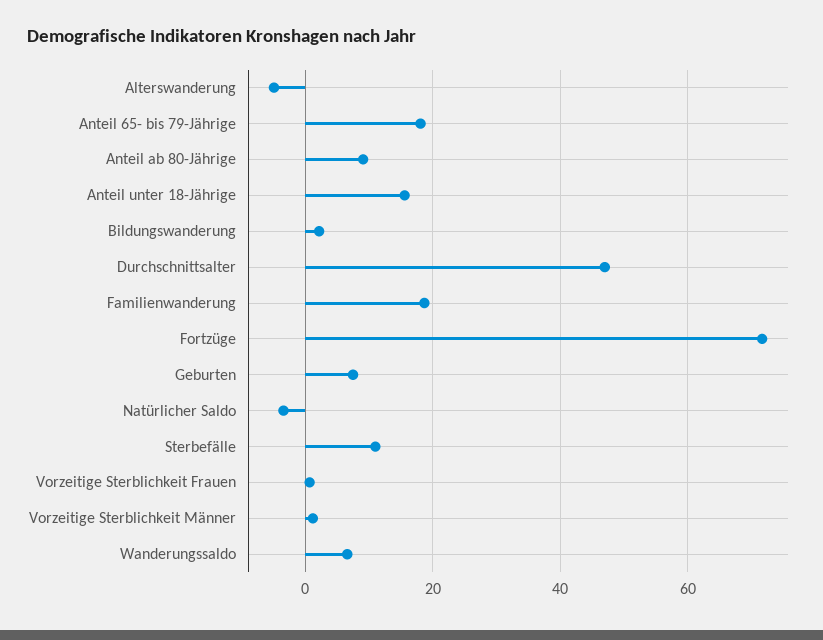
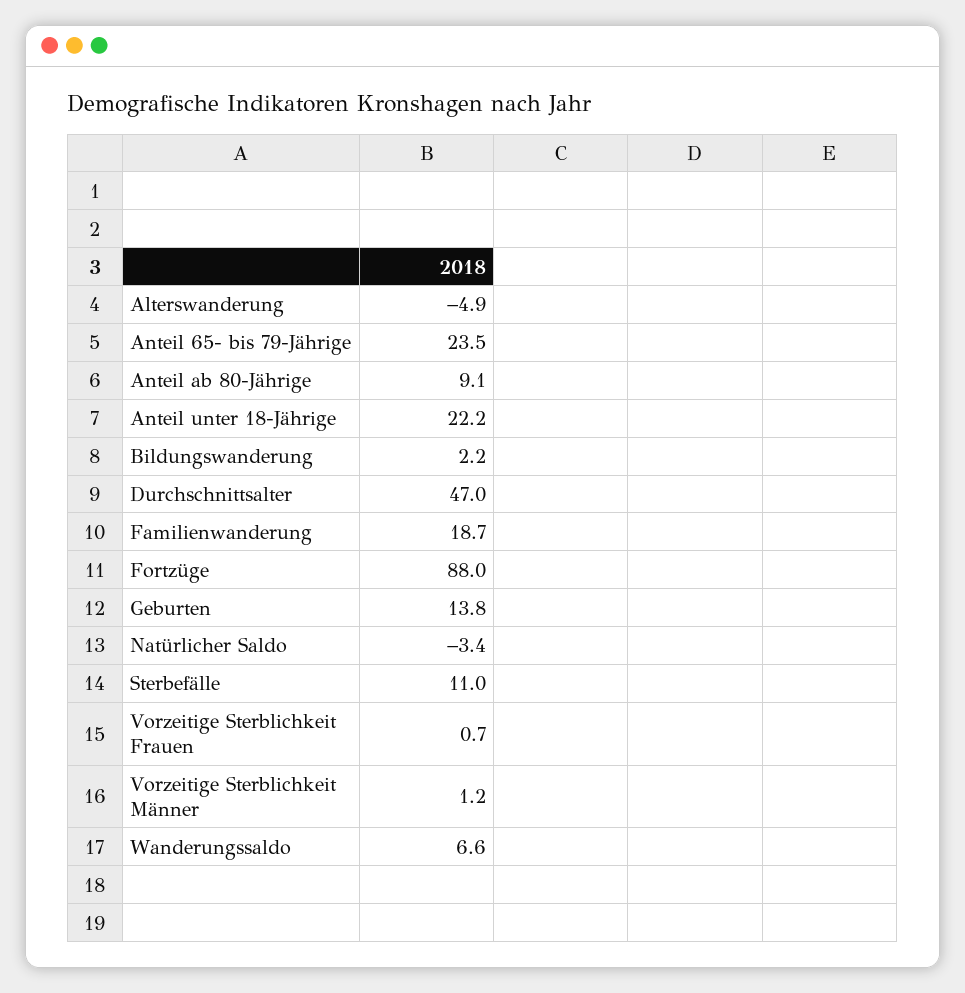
  {
    "Alterswanderung": -4.9,
-   "Anteil 65- bis 79-Jährige": 18,
+   "Anteil 65- bis 79-Jährige": 23.5,
    "Anteil ab 80-Jährige": 9.1,
-   "Anteil unter 18-Jährige": 16,
+   "Anteil unter 18-Jährige": 22.2,
    "Bildungswanderung": 2.2,
    "Durchschnittsalter": 47,
    "Familienwanderung": 18.7,
-   "Fortzüge": 72,
+   "Fortzüge": 88,
-   "Geburten": 8,
+   "Geburten": 13.8,
    "Natürlicher Saldo": -3.4,
    "Sterbefälle": 11,
    "Vorzeitige Sterblichkeit Frauen": 0.7,
    "Vorzeitige Sterblichkeit Männer": 1.2,
    "Wanderungssaldo": 6.6
  }

